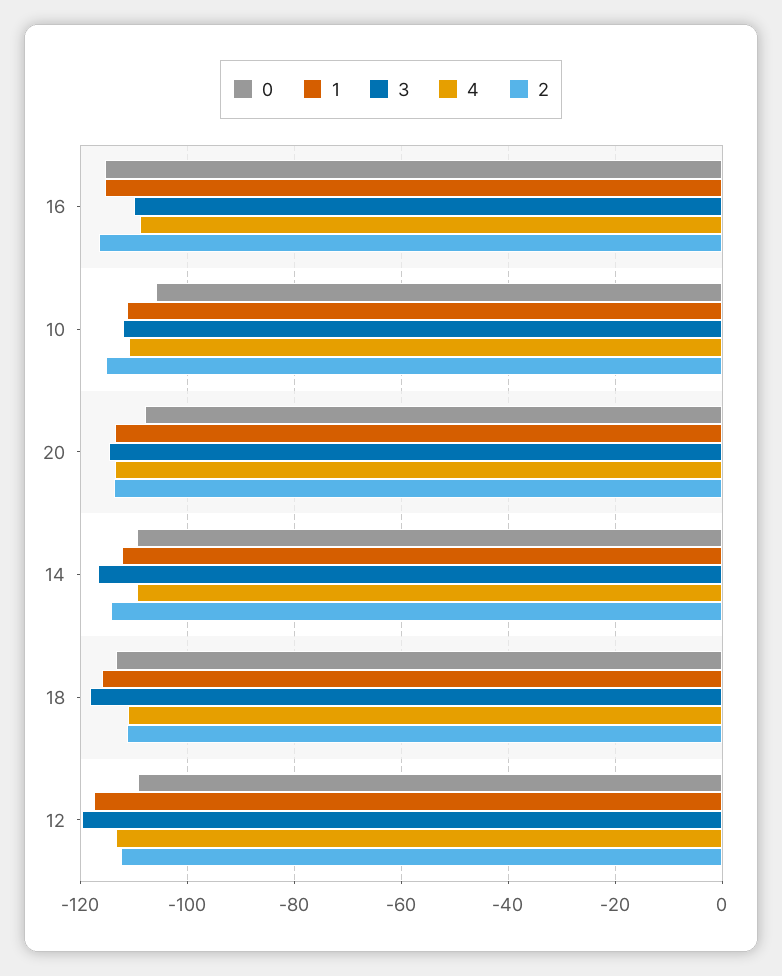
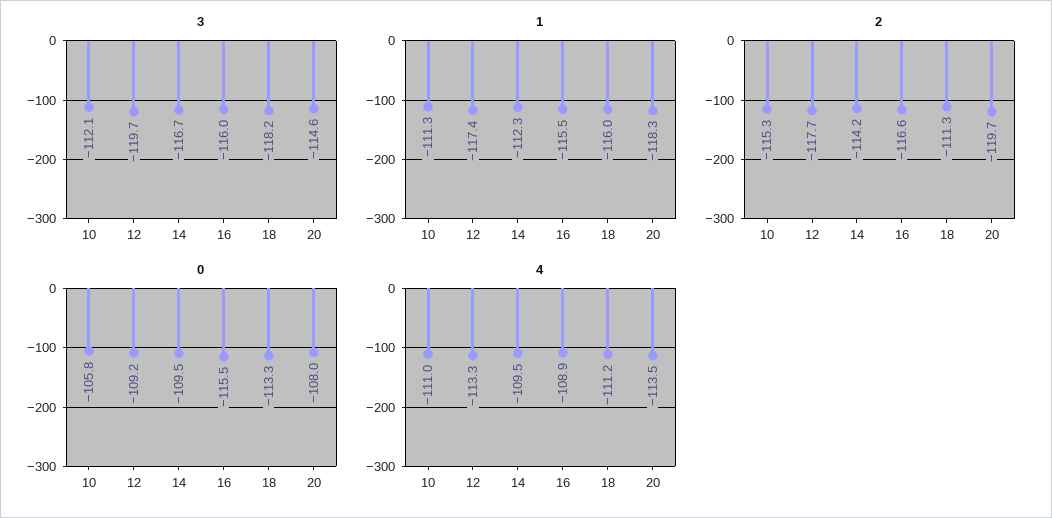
  {
    "0": {
      "16": -115.5,
      "10": -105.8,
      "20": -108,
      "14": -109.5,
      "18": -113.3,
      "12": -109.2
    },
    "1": {
      "16": -115.5,
      "10": -111.3,
-     "20": -114,
+     "20": -118.3,
      "14": -112.3,
      "18": -116,
      "12": -117.4
    },
    "3": {
-     "16": -110,
+     "16": -116,
      "10": -112.1,
      "20": -114.6,
      "14": -116.7,
      "18": -118.2,
      "12": -119.7
    },
    "4": {
      "16": -108.9,
      "10": -111,
      "20": -113.5,
      "14": -109.5,
      "18": -111.2,
      "12": -113.3
    },
    "2": {
      "16": -116.6,
      "10": -115.3,
-     "20": -114,
+     "20": -119.7,
      "14": -114.2,
      "18": -111.3,
-     "12": -112
+     "12": -117.7
    }
  }

